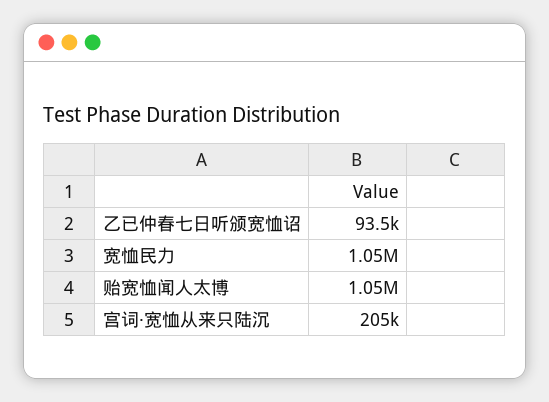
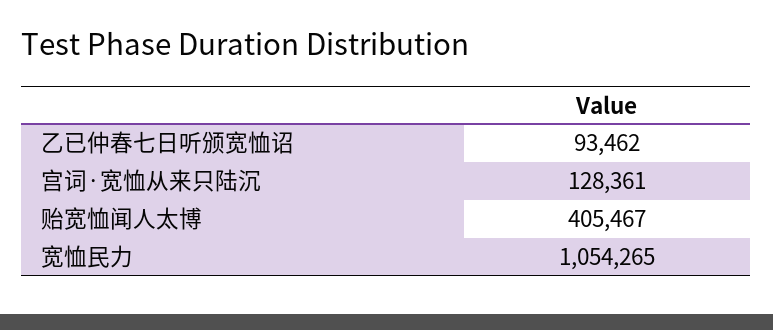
  {
    "乙已仲春七日听颁宽恤诏": 93462,
    "宽恤民力": 1054265,
-   "贻宽恤闻人太博": 1050000,
+   "贻宽恤闻人太博": 405467,
-   "宫词·宽恤从来只陆沉": 205000
+   "宫词·宽恤从来只陆沉": 128361
  }

